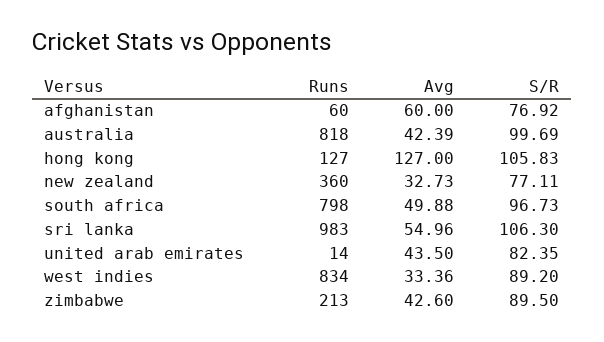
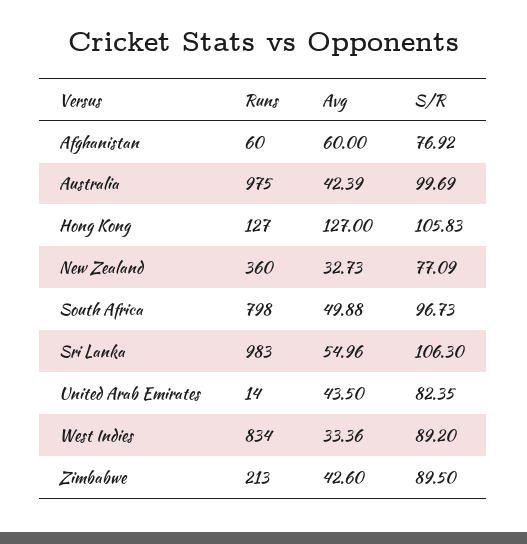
  {
    "Runs": {
      "afghanistan": 60,
-     "australia": 818,
+     "australia": 975,
      "hong kong": 127,
      "new zealand": 360,
      "south africa": 798,
      "sri lanka": 983,
      "united arab emirates": 14,
      "west indies": 834,
      "zimbabwe": 213
    },
    "Avg": {
      "afghanistan": 60,
      "australia": 42.39,
      "hong kong": 127,
      "new zealand": 32.73,
      "south africa": 49.88,
      "sri lanka": 54.96,
      "united arab emirates": 43.5,
      "west indies": 33.36,
      "zimbabwe": 42.6
    },
    "S/R": {
      "afghanistan": 76.92,
      "australia": 99.69,
      "hong kong": 105.83,
-     "new zealand": 77.11,
+     "new zealand": 77.09,
      "south africa": 96.73,
      "sri lanka": 106.3,
      "united arab emirates": 82.35,
      "west indies": 89.2,
      "zimbabwe": 89.5
    }
  }

